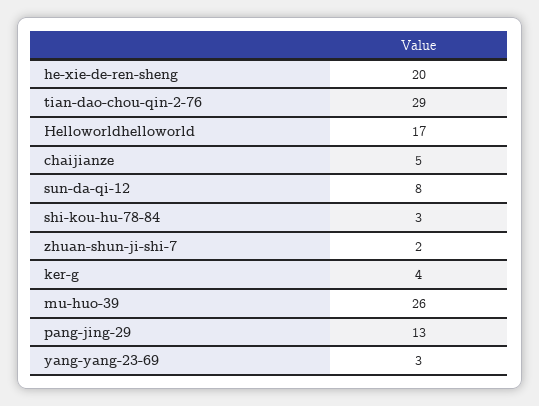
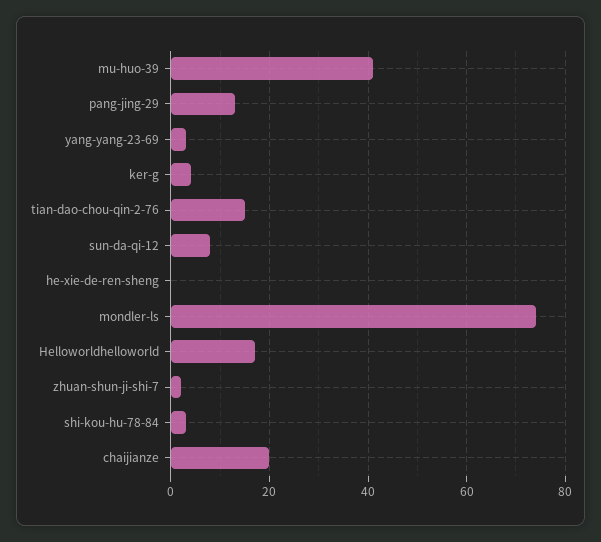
  {
-   "he-xie-de-ren-sheng": 20,
+   "he-xie-de-ren-sheng": 0,
-   "tian-dao-chou-qin-2-76": 29,
+   "tian-dao-chou-qin-2-76": 15,
    "Helloworldhelloworld": 17,
-   "chaijianze": 5,
+   "chaijianze": 20,
    "sun-da-qi-12": 8,
    "shi-kou-hu-78-84": 3,
    "zhuan-shun-ji-shi-7": 2,
    "ker-g": 4,
-   "mu-huo-39": 26,
+   "mu-huo-39": 40,
    "pang-jing-29": 13,
-   "yang-yang-23-69": 3
+   "yang-yang-23-69": 3,
+   "mondler-ls": 75
  }

